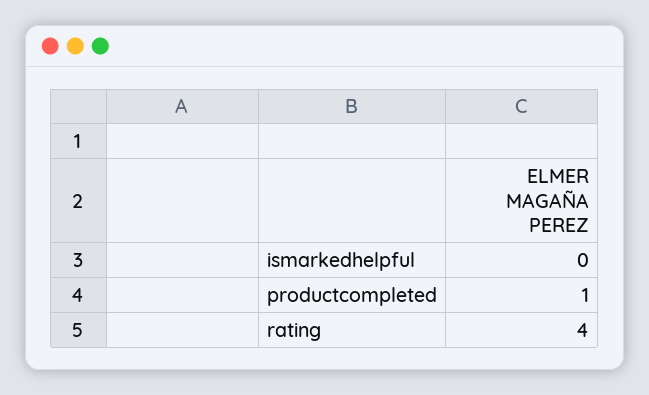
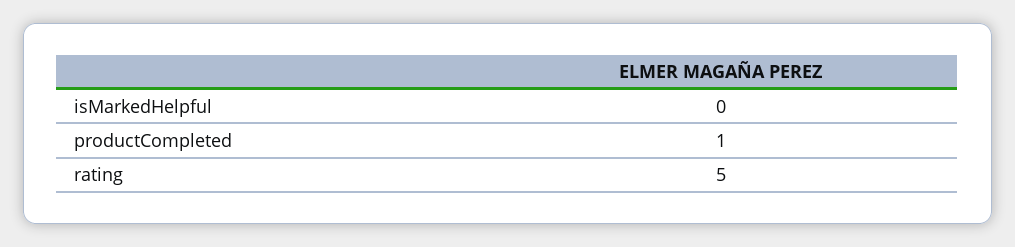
  {
    "ismarkedhelpful": 0,
    "productcompleted": 1,
-   "rating": 4
+   "rating": 5
  }

